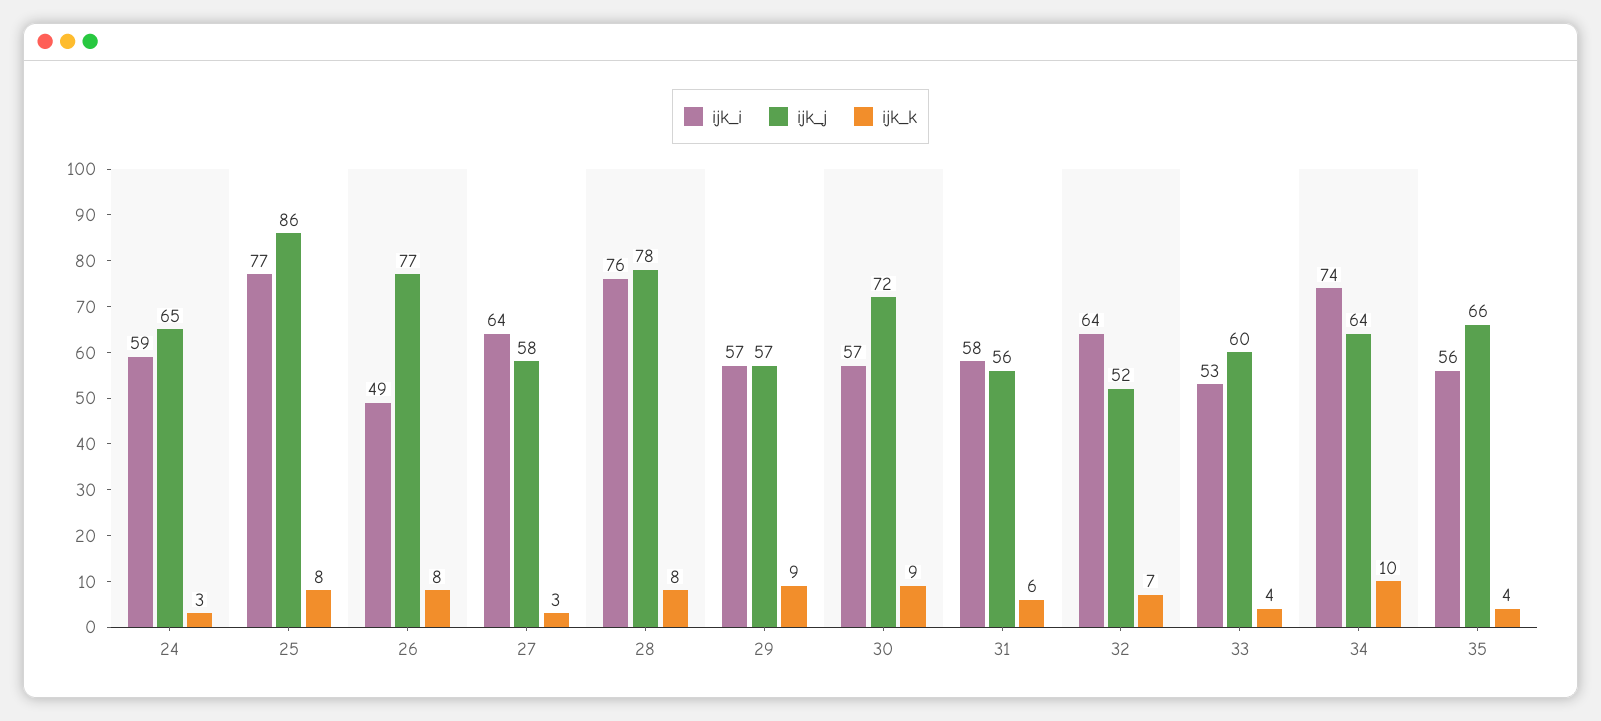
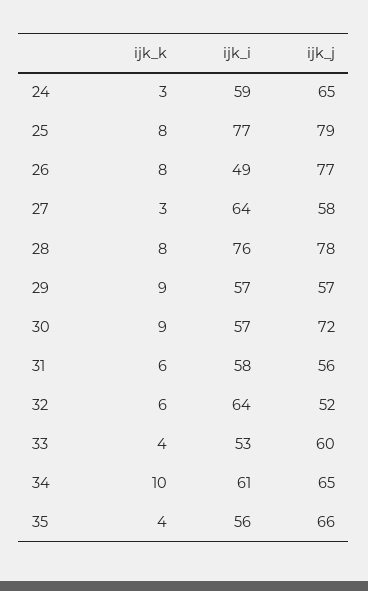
  {
    "ijk_i": {
      "24": 59,
      "25": 77,
      "26": 49,
      "27": 64,
      "28": 76,
      "29": 57,
      "30": 57,
      "31": 58,
      "32": 64,
      "33": 53,
-     "34": 74,
+     "34": 61,
      "35": 56
    },
    "ijk_j": {
      "24": 65,
-     "25": 86,
+     "25": 79,
      "26": 77,
      "27": 58,
      "28": 78,
      "29": 57,
      "30": 72,
      "31": 56,
      "32": 52,
      "33": 60,
-     "34": 64,
+     "34": 65,
      "35": 66
    },
    "ijk_k": {
      "24": 3,
      "25": 8,
      "26": 8,
      "27": 3,
      "28": 8,
      "29": 9,
      "30": 9,
      "31": 6,
-     "32": 7,
+     "32": 6,
      "33": 4,
      "34": 10,
      "35": 4
    }
  }

